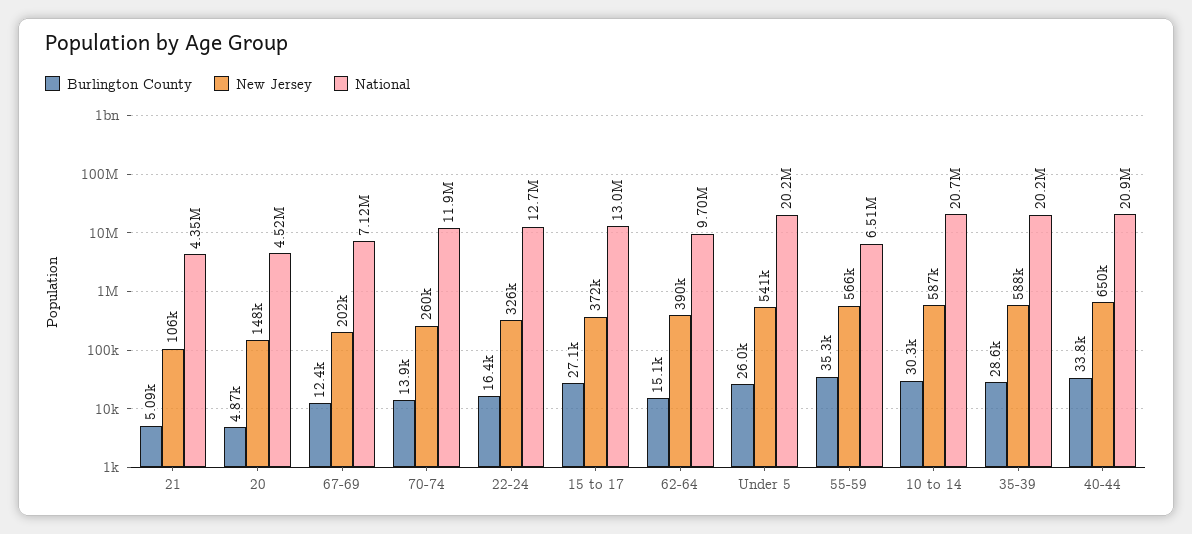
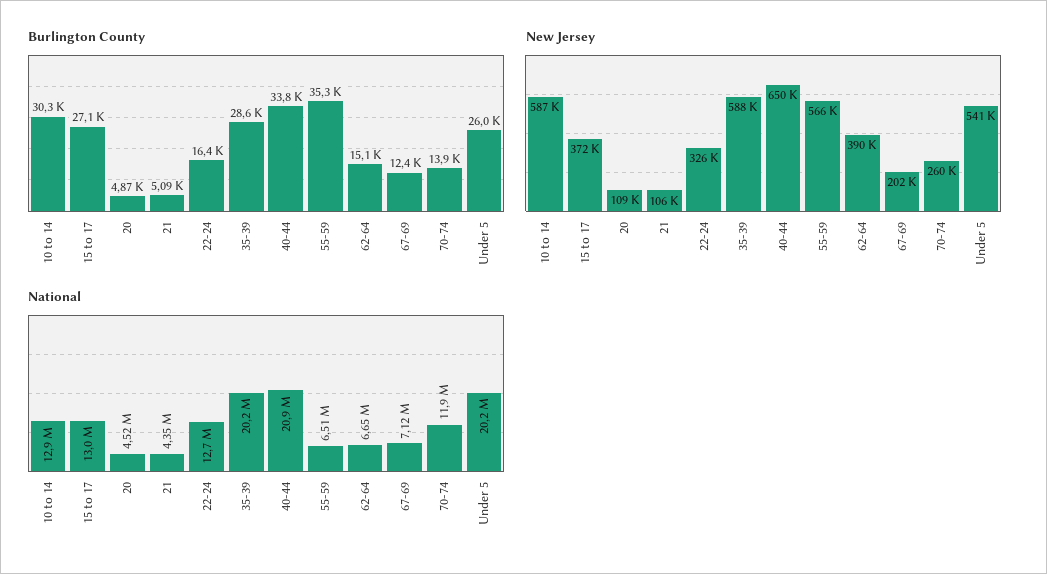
  {
    "Burlington County": {
      "21": 5090,
      "20": 4870,
      "67-69": 12400,
      "70-74": 13900,
      "22-24": 16400,
      "15 to 17": 27100,
      "62-64": 15100,
      "Under 5": 26000,
      "55-59": 35300,
      "10 to 14": 30300,
      "35-39": 28600,
      "40-44": 33800
    },
    "New Jersey": {
      "21": 106000,
-     "20": 148000,
+     "20": 109000,
      "67-69": 202000,
      "70-74": 260000,
      "22-24": 326000,
      "15 to 17": 372000,
      "62-64": 390000,
      "Under 5": 541000,
      "55-59": 566000,
      "10 to 14": 587000,
      "35-39": 588000,
      "40-44": 650000
    },
    "National": {
      "21": 4350000,
      "20": 4520000,
      "67-69": 7120000,
      "70-74": 11900000,
      "22-24": 12700000,
      "15 to 17": 13000000,
-     "62-64": 9700000,
+     "62-64": 6650000,
      "Under 5": 20200000,
      "55-59": 6510000,
-     "10 to 14": 20700000,
+     "10 to 14": 12900000,
      "35-39": 20200000,
      "40-44": 20900000
    }
  }

